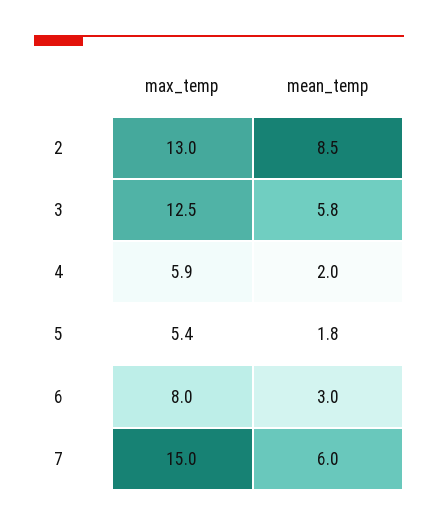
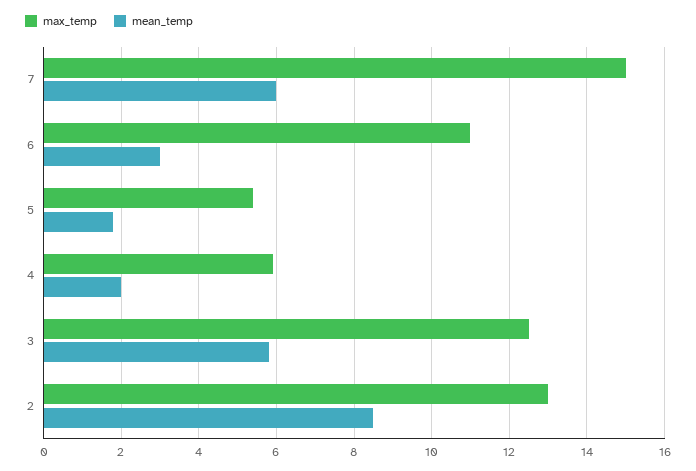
  {
    "max_temp": {
      "2": 13,
      "3": 12.5,
      "4": 5.9,
      "5": 5.4,
-     "6": 8,
+     "6": 11,
      "7": 15
    },
    "mean_temp": {
      "2": 8.5,
      "3": 5.8,
      "4": 2,
      "5": 1.8,
      "6": 3,
      "7": 6
    }
  }

